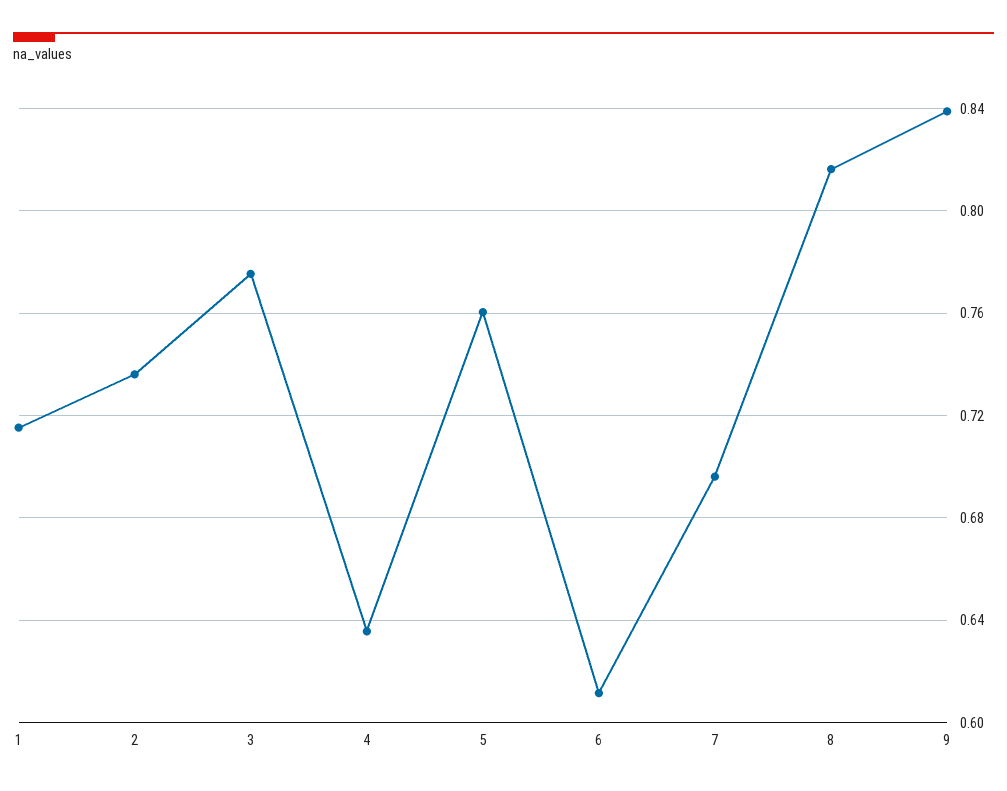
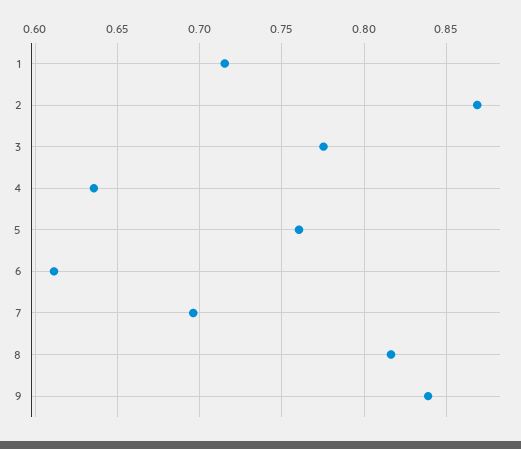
  {
    "1": 0.715,
-   "2": 0.735,
+   "2": 0.87,
    "3": 0.775,
    "4": 0.635,
    "5": 0.76,
    "6": 0.61,
    "7": 0.695,
    "8": 0.815,
    "9": 0.84
  }

